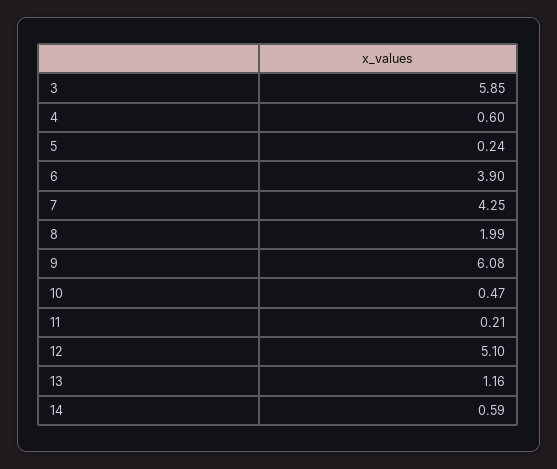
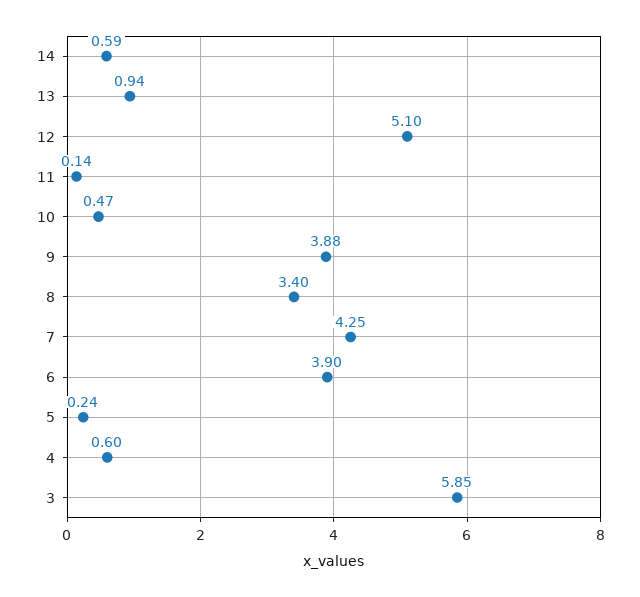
  {
    "3": 5.85,
    "4": 0.6,
    "5": 0.24,
    "6": 3.9,
    "7": 4.25,
-   "8": 1.99,
+   "8": 3.4,
-   "9": 6.08,
+   "9": 3.88,
    "10": 0.47,
-   "11": 0.21,
+   "11": 0.14,
    "12": 5.1,
-   "13": 1.16,
+   "13": 0.94,
    "14": 0.59
  }

